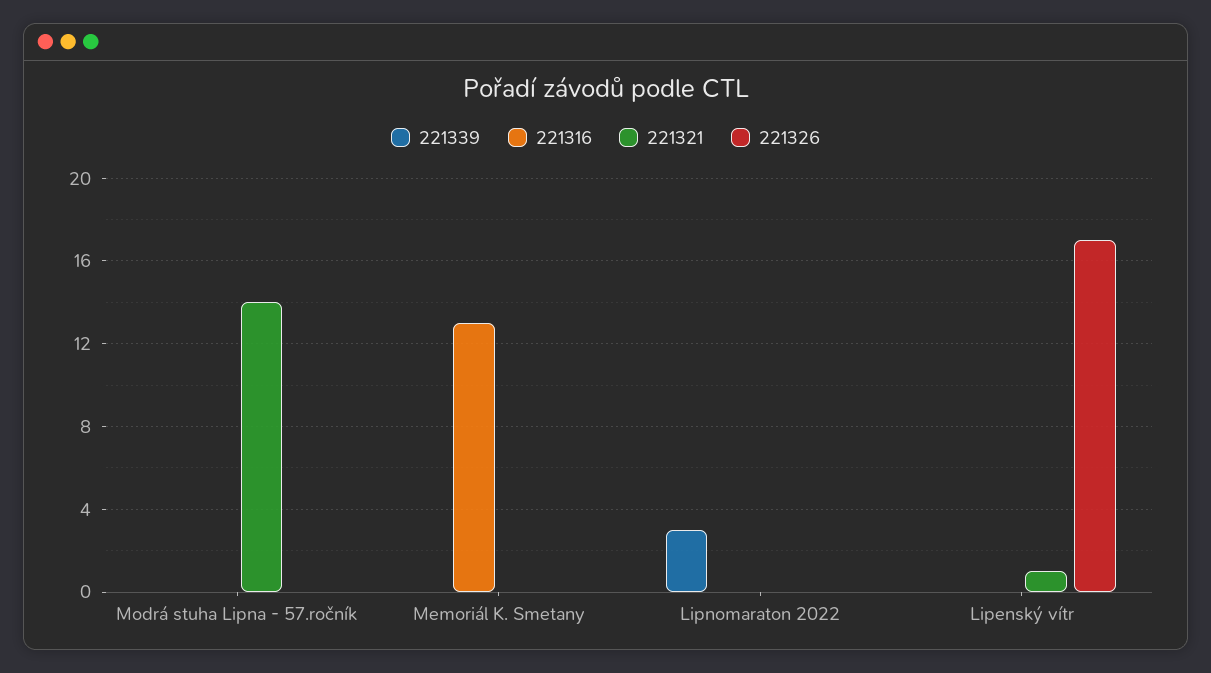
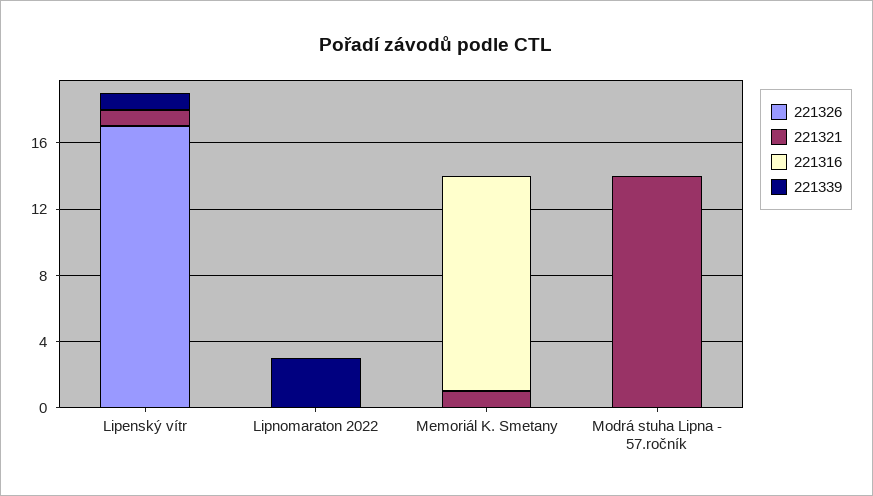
  {
    "221339": {
      "Modrá stuha Lipna - 57.ročník": 0,
      "Memoriál K. Smetany": 0,
      "Lipnomaraton 2022": 3,
-     "Lipenský vítr": 0
+     "Lipenský vítr": 1
    },
    "221316": {
      "Modrá stuha Lipna - 57.ročník": 0,
      "Memoriál K. Smetany": 13,
      "Lipnomaraton 2022": 0,
      "Lipenský vítr": 0
    },
    "221321": {
      "Modrá stuha Lipna - 57.ročník": 14,
-     "Memoriál K. Smetany": 0,
+     "Memoriál K. Smetany": 1,
      "Lipnomaraton 2022": 0,
      "Lipenský vítr": 1
    },
    "221326": {
      "Modrá stuha Lipna - 57.ročník": 0,
      "Memoriál K. Smetany": 0,
      "Lipnomaraton 2022": 0,
      "Lipenský vítr": 17
    }
  }

